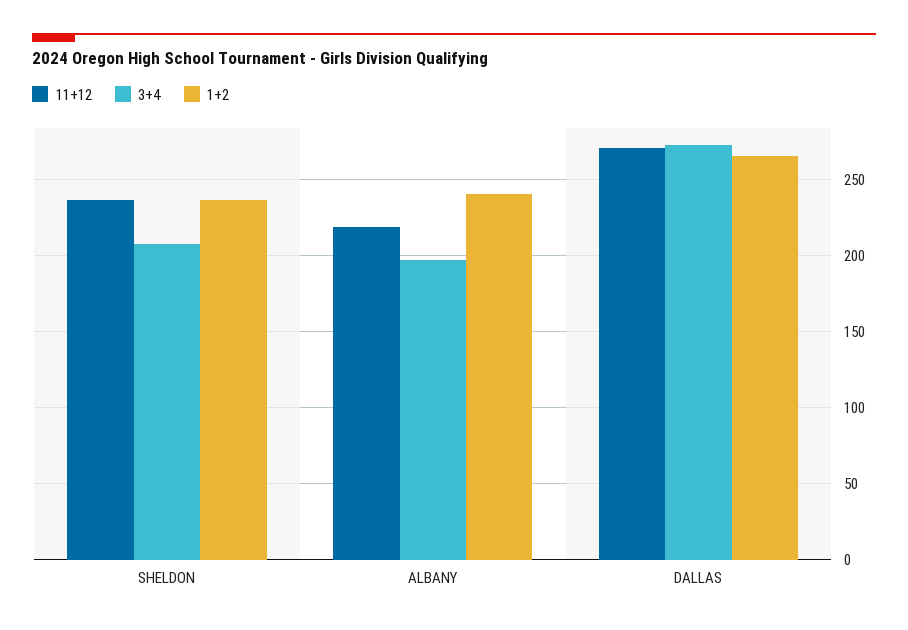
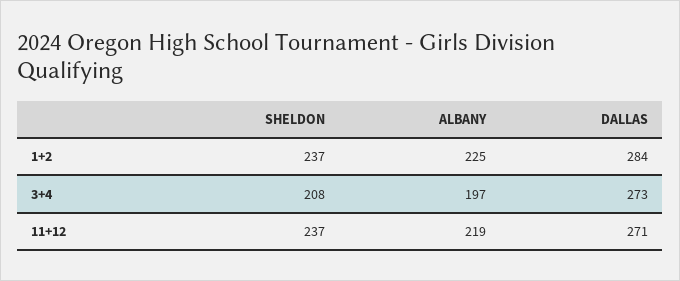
  {
    "11+12": {
      "SHELDON": 237,
      "ALBANY": 219,
      "DALLAS": 271
    },
    "3+4": {
      "SHELDON": 208,
      "ALBANY": 197,
      "DALLAS": 273
    },
    "1+2": {
      "SHELDON": 237,
-     "ALBANY": 240,
+     "ALBANY": 225,
-     "DALLAS": 265
+     "DALLAS": 284
    }
  }

